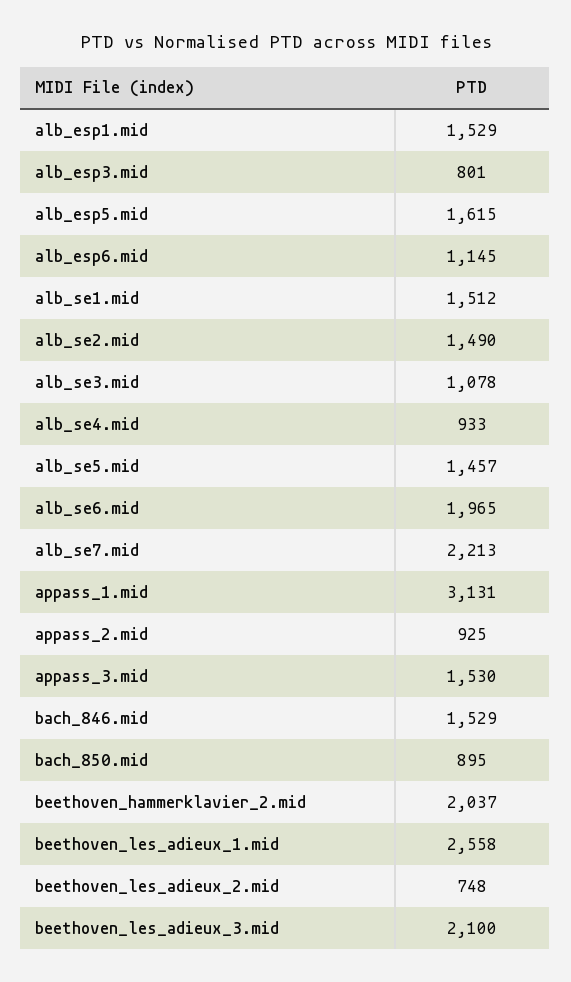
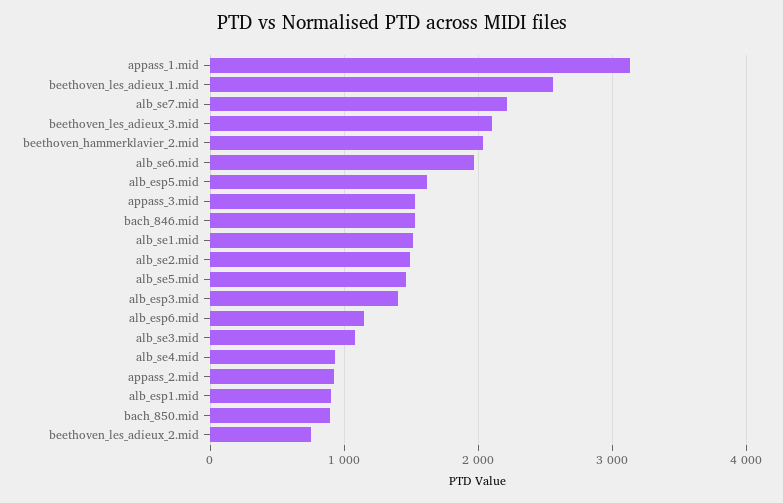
  {
-   "alb_esp1.mid": 1529,
+   "alb_esp1.mid": 900,
-   "alb_esp3.mid": 801,
+   "alb_esp3.mid": 1400,
    "alb_esp5.mid": 1615,
    "alb_esp6.mid": 1145,
    "alb_se1.mid": 1512,
    "alb_se2.mid": 1490,
    "alb_se3.mid": 1078,
    "alb_se4.mid": 933,
    "alb_se5.mid": 1457,
    "alb_se6.mid": 1965,
    "alb_se7.mid": 2213,
    "appass_1.mid": 3131,
    "appass_2.mid": 925,
    "appass_3.mid": 1530,
    "bach_846.mid": 1529,
    "bach_850.mid": 895,
    "beethoven_hammerklavier_2.mid": 2037,
    "beethoven_les_adieux_1.mid": 2558,
    "beethoven_les_adieux_2.mid": 748,
    "beethoven_les_adieux_3.mid": 2100
  }

